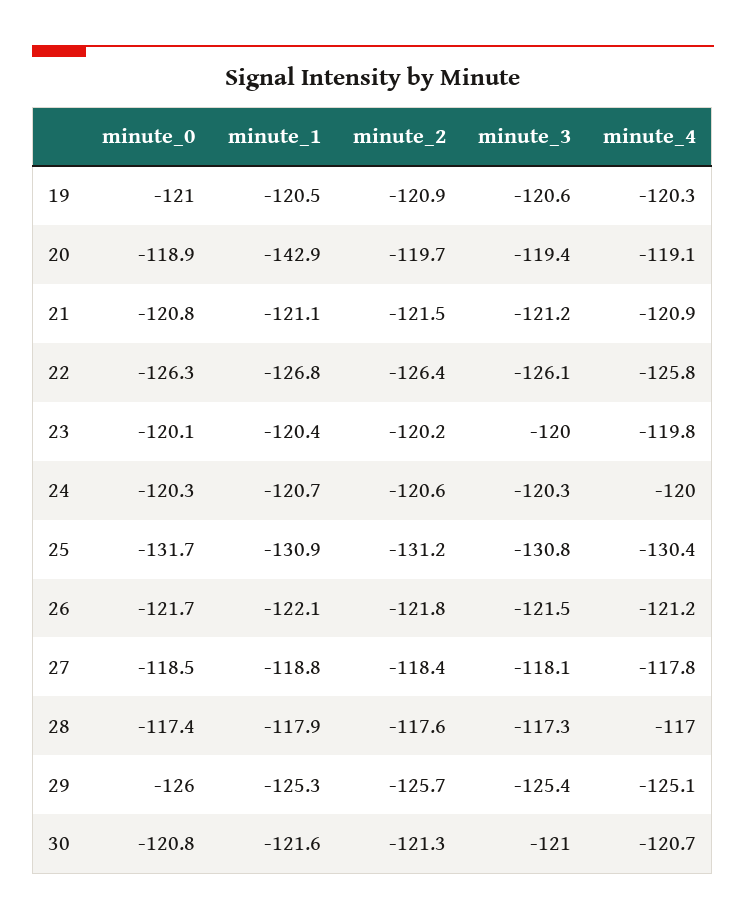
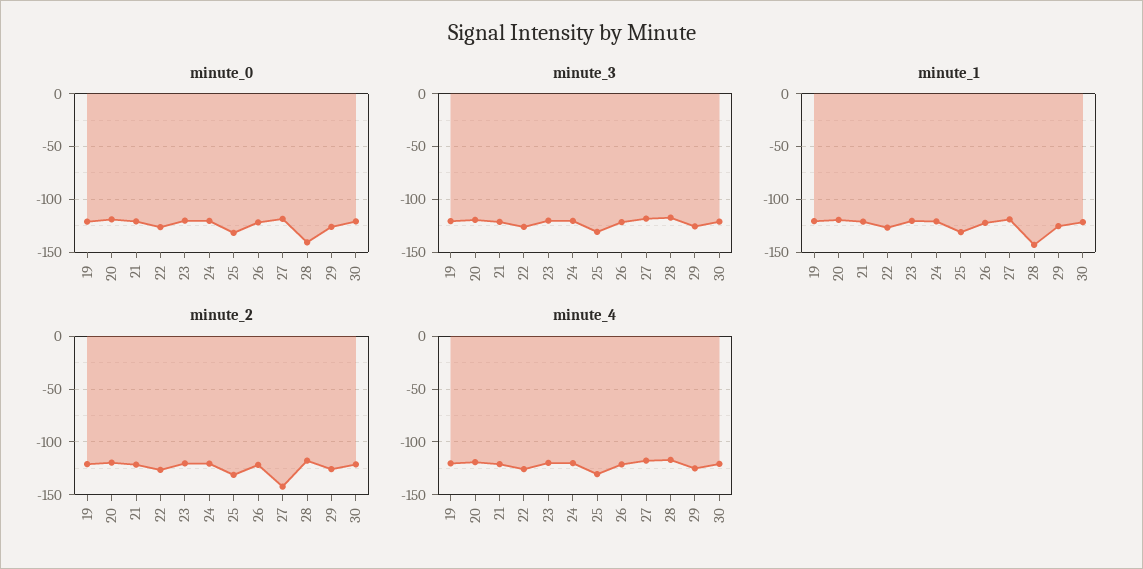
  {
    "minute_0": {
      "19": -121,
      "20": -118.9,
      "21": -120.8,
      "22": -126.3,
      "23": -120.1,
      "24": -120.3,
      "25": -131.7,
      "26": -121.7,
      "27": -118.5,
-     "28": -117.4,
+     "28": -140,
      "29": -126,
      "30": -120.8
    },
    "minute_1": {
      "19": -120.5,
-     "20": -142.9,
+     "20": -120,
      "21": -121.1,
      "22": -126.8,
      "23": -120.4,
      "24": -120.7,
      "25": -130.9,
      "26": -122.1,
      "27": -118.8,
-     "28": -117.9,
+     "28": -140,
      "29": -125.3,
      "30": -121.6
    },
    "minute_2": {
      "19": -120.9,
      "20": -119.7,
      "21": -121.5,
      "22": -126.4,
      "23": -120.2,
      "24": -120.6,
      "25": -131.2,
      "26": -121.8,
-     "27": -118.4,
+     "27": -140,
      "28": -117.6,
      "29": -125.7,
      "30": -121.3
    },
    "minute_3": {
      "19": -120.6,
      "20": -119.4,
      "21": -121.2,
      "22": -126.1,
      "23": -120,
      "24": -120.3,
      "25": -130.8,
      "26": -121.5,
      "27": -118.1,
      "28": -117.3,
      "29": -125.4,
      "30": -121
    },
    "minute_4": {
      "19": -120.3,
      "20": -119.1,
      "21": -120.9,
      "22": -125.8,
      "23": -119.8,
      "24": -120,
      "25": -130.4,
      "26": -121.2,
      "27": -117.8,
      "28": -117,
      "29": -125.1,
      "30": -120.7
    }
  }

